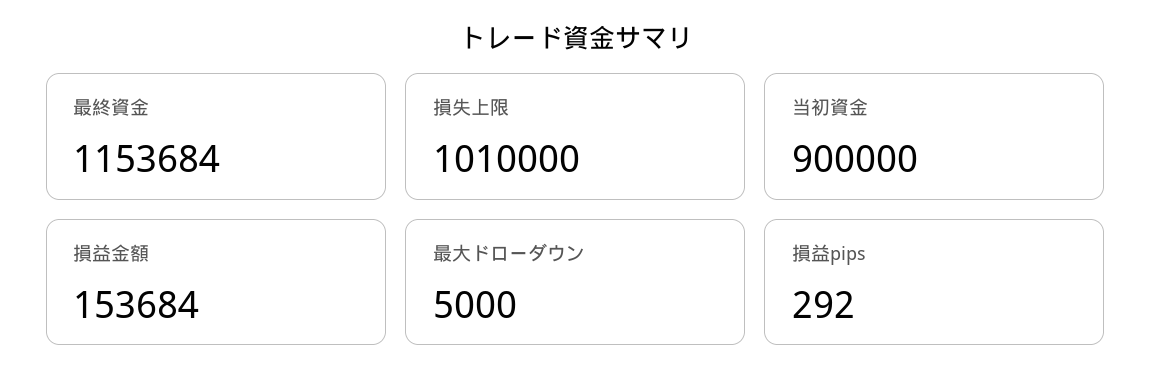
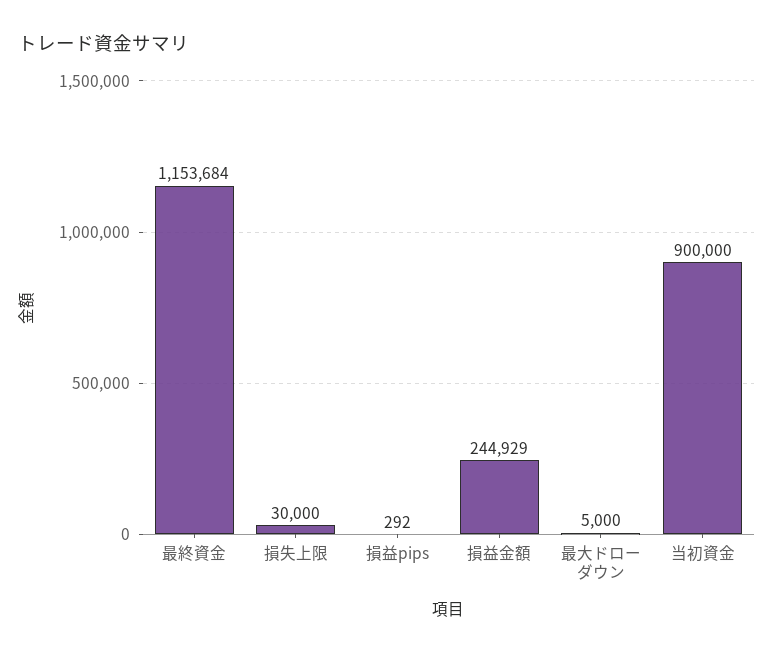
  {
    "最終資金": 1153684,
-   "損失上限": 1010000,
+   "損失上限": 30000,
    "当初資金": 900000,
-   "損益金額": 153684,
+   "損益金額": 244929,
    "最大ドローダウン": 5000,
    "損益pips": 292
  }

